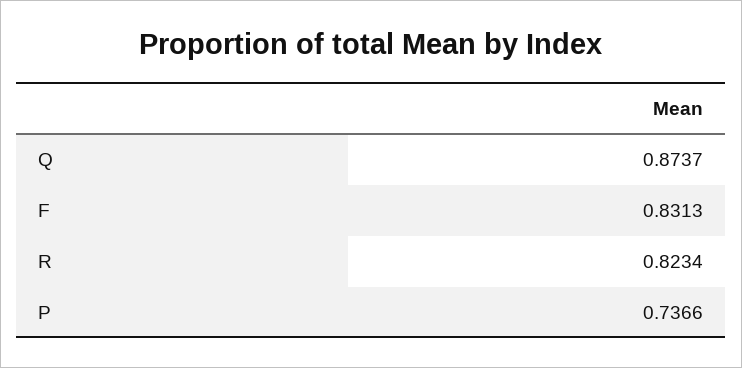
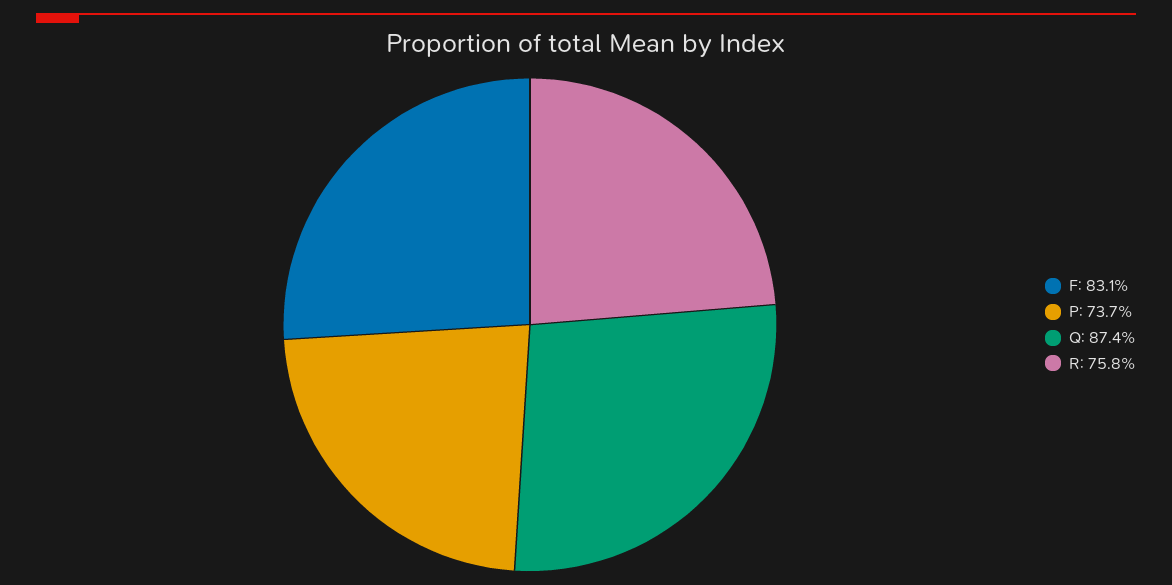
  {
    "Q": 0.8737,
    "F": 0.8313,
-   "R": 0.8234,
+   "R": 0.758,
    "P": 0.7366
  }

